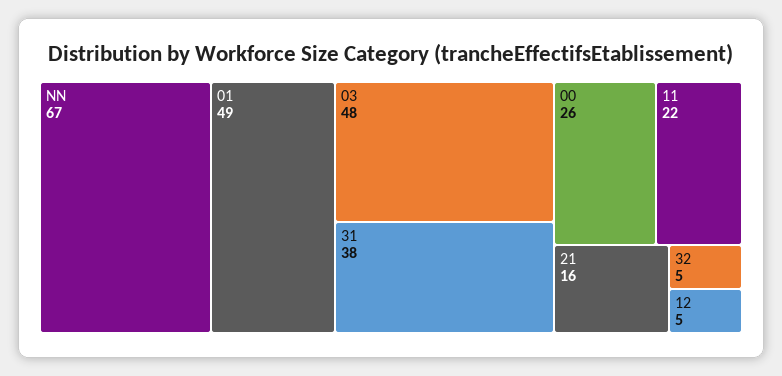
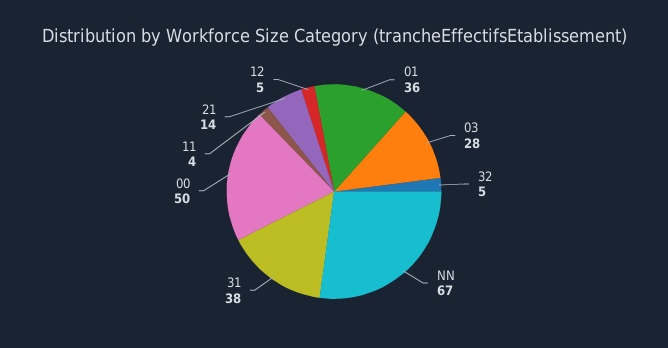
  {
    "NN": 67,
-   "01": 49,
+   "01": 36,
-   "03": 48,
+   "03": 28,
    "31": 38,
-   "00": 26,
+   "00": 50,
-   "11": 22,
+   "11": 4,
-   "21": 16,
+   "21": 14,
    "32": 5,
    "12": 5
  }

